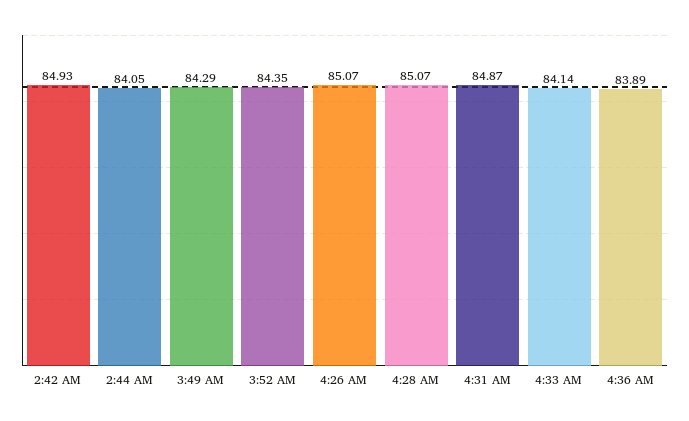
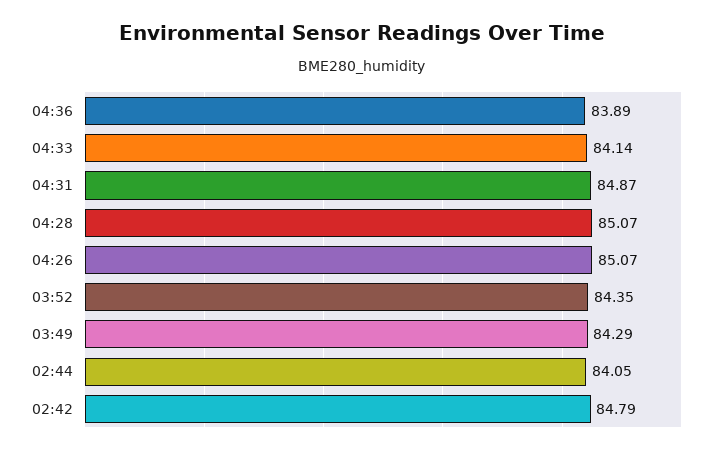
  {
-   "2:42 AM": 84.93,
+   "2:42 AM": 84.79,
    "2:44 AM": 84.05,
    "3:49 AM": 84.29,
    "3:52 AM": 84.35,
    "4:26 AM": 85.07,
    "4:28 AM": 85.07,
    "4:31 AM": 84.87,
    "4:33 AM": 84.14,
    "4:36 AM": 83.89
  }

